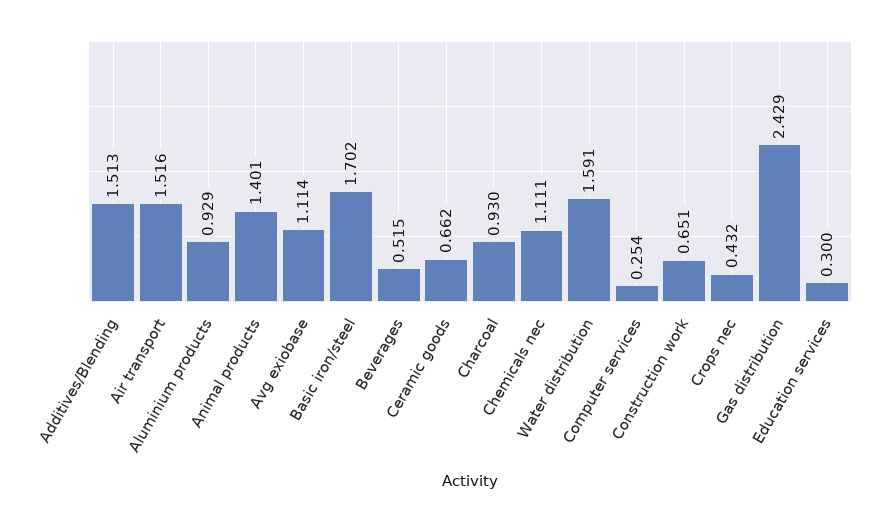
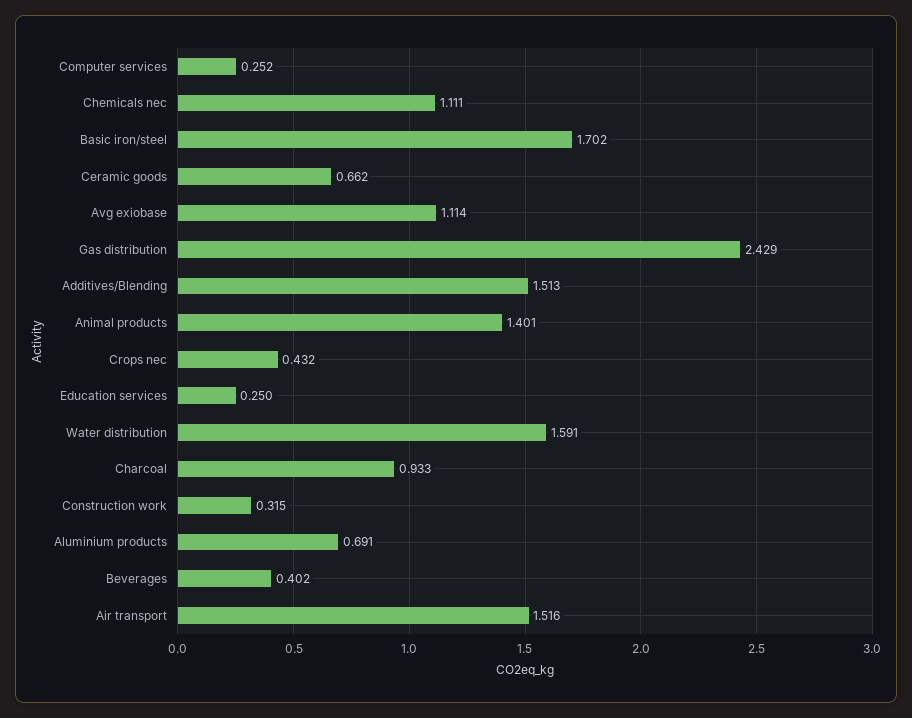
  {
    "Additives/Blending": 1.513,
    "Air transport": 1.516,
-   "Aluminium products": 0.929,
+   "Aluminium products": 0.691,
    "Animal products": 1.401,
    "Avg exiobase": 1.114,
    "Basic iron/steel": 1.702,
-   "Beverages": 0.515,
+   "Beverages": 0.402,
    "Ceramic goods": 0.662,
-   "Charcoal": 0.93,
+   "Charcoal": 0.933,
    "Chemicals nec": 1.111,
    "Water distribution": 1.591,
-   "Computer services": 0.254,
+   "Computer services": 0.252,
-   "Construction work": 0.651,
+   "Construction work": 0.315,
    "Crops nec": 0.432,
    "Gas distribution": 2.429,
-   "Education services": 0.3
+   "Education services": 0.25
  }

